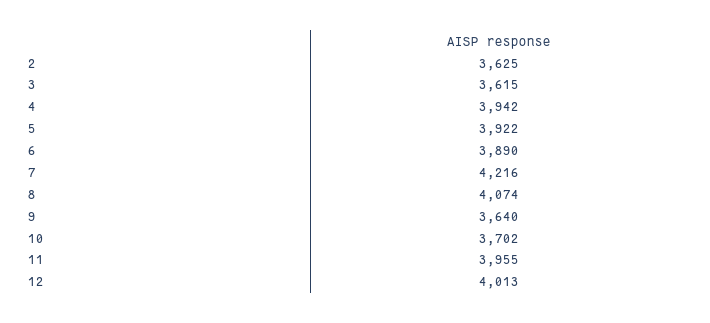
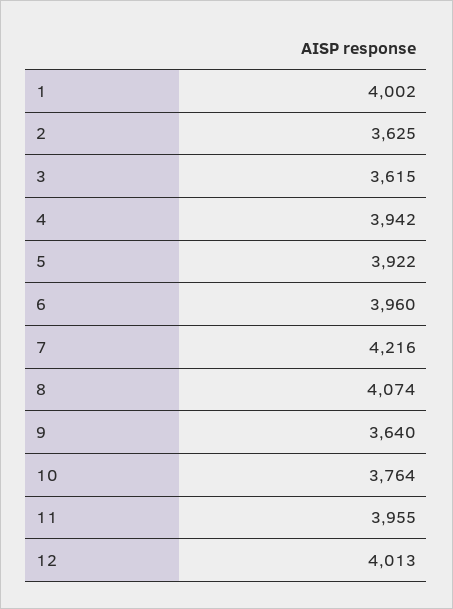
  {
    "2": 3625,
    "3": 3615,
    "4": 3942,
    "5": 3922,
-   "6": 3890,
+   "6": 3960,
    "7": 4216,
    "8": 4074,
    "9": 3640,
-   "10": 3702,
+   "10": 3764,
    "11": 3955,
-   "12": 4013
+   "12": 4013,
+   "1": 4002
  }

